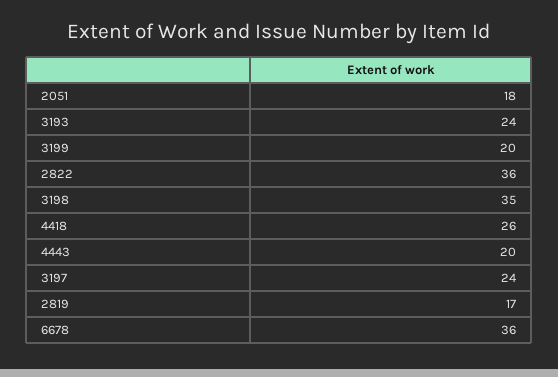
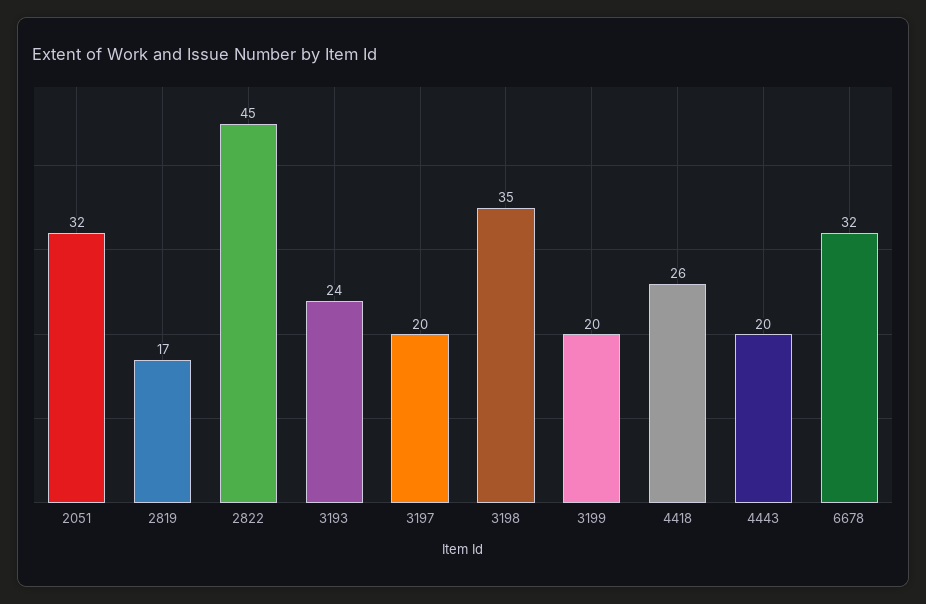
  {
-   "2051": 18,
+   "2051": 32,
    "3193": 24,
    "3199": 20,
-   "2822": 36,
+   "2822": 45,
    "3198": 35,
    "4418": 26,
    "4443": 20,
-   "3197": 24,
+   "3197": 20,
    "2819": 17,
-   "6678": 36
+   "6678": 32
  }

